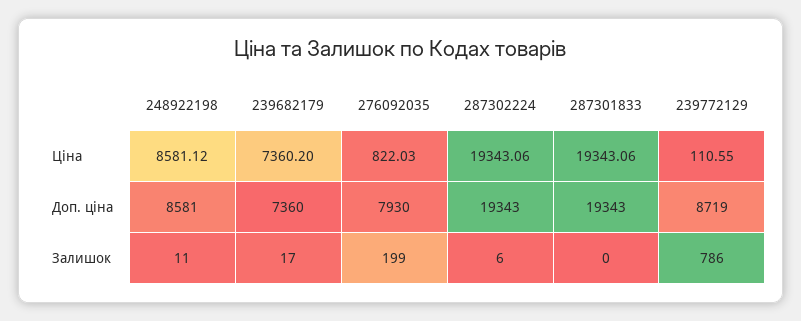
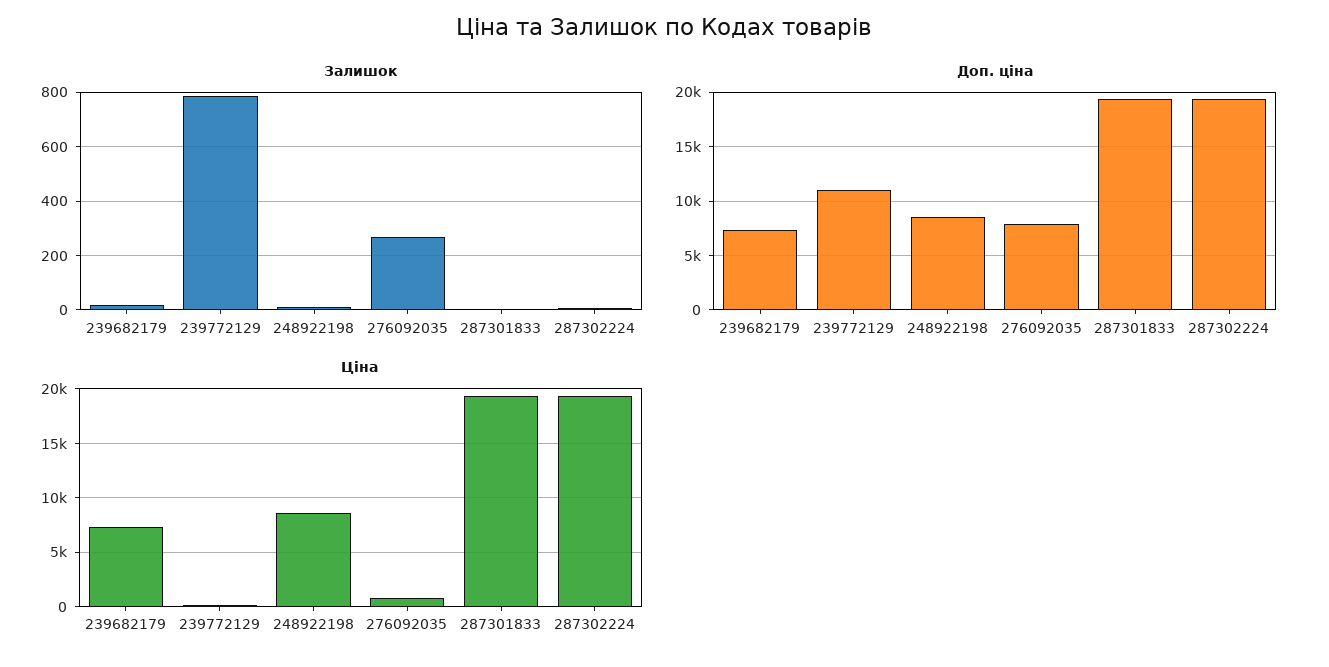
  {
    "Ціна": {
      "248922198": 8581.12,
      "239682179": 7360.2,
      "276092035": 822.03,
      "287302224": 19343.06,
      "287301833": 19343.06,
      "239772129": 110.55
    },
    "Доп. ціна": {
      "248922198": 8581,
      "239682179": 7360,
      "276092035": 7930,
      "287302224": 19343,
      "287301833": 19343,
-     "239772129": 8719
+     "239772129": 11000
    },
    "Залишок": {
      "248922198": 11,
      "239682179": 17,
-     "276092035": 199,
+     "276092035": 275,
      "287302224": 6,
      "287301833": 0,
      "239772129": 786
    }
  }

